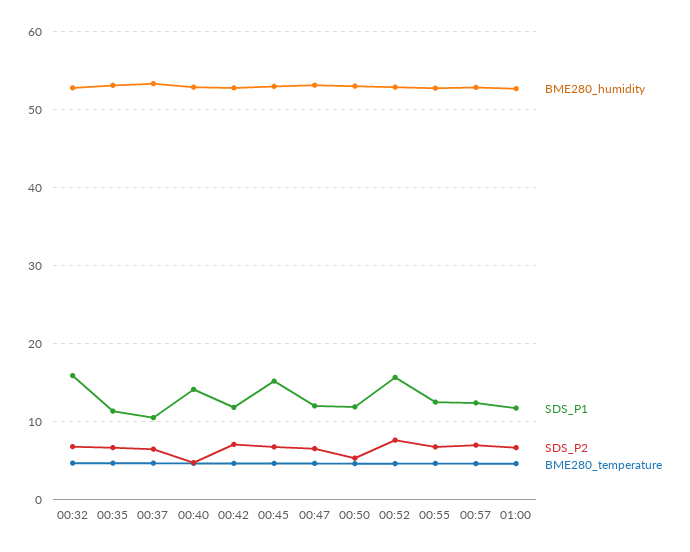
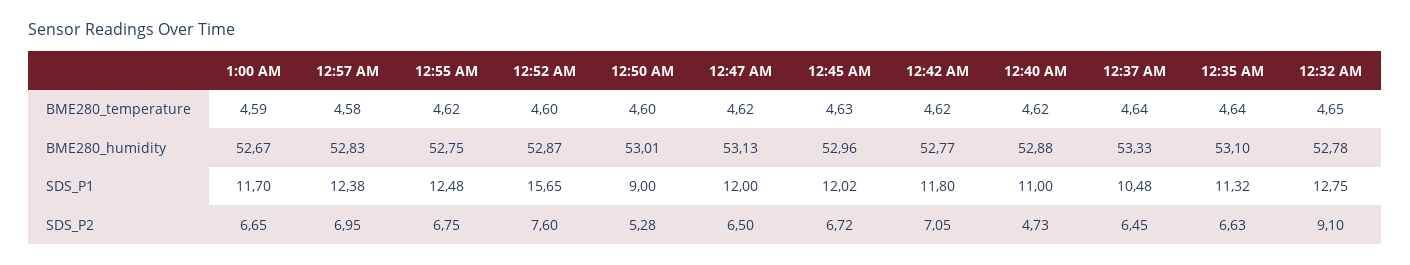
  {
    "BME280_humidity": {
      "00:32": 52.78,
      "00:35": 53.1,
      "00:37": 53.33,
      "00:40": 52.88,
      "00:42": 52.77,
      "00:45": 52.96,
      "00:47": 53.13,
      "00:50": 53.01,
      "00:52": 52.87,
      "00:55": 52.75,
      "00:57": 52.83,
      "01:00": 52.67
    },
    "SDS_P1": {
-     "00:32": 16,
+     "00:32": 12.75,
      "00:35": 11.32,
      "00:37": 10.48,
-     "00:40": 14,
+     "00:40": 11,
      "00:42": 11.8,
-     "00:45": 15,
+     "00:45": 12.02,
      "00:47": 12,
-     "00:50": 12,
+     "00:50": 9,
      "00:52": 15.65,
      "00:55": 12.48,
      "00:57": 12.38,
      "01:00": 11.7
    },
    "SDS_P2": {
-     "00:32": 7,
+     "00:32": 9.1,
      "00:35": 6.63,
      "00:37": 6.45,
      "00:40": 4.73,
      "00:42": 7.05,
      "00:45": 6.72,
      "00:47": 6.5,
      "00:50": 5.28,
      "00:52": 7.6,
      "00:55": 6.75,
      "00:57": 6.95,
      "01:00": 6.65
    },
    "BME280_temperature": {
      "00:32": 4.65,
      "00:35": 4.64,
      "00:37": 4.64,
      "00:40": 4.62,
      "00:42": 4.62,
      "00:45": 4.63,
      "00:47": 4.62,
      "00:50": 4.6,
      "00:52": 4.6,
      "00:55": 4.62,
      "00:57": 4.58,
      "01:00": 4.59
    }
  }

